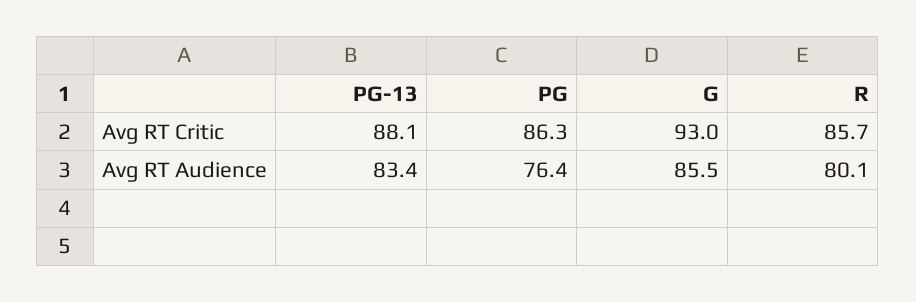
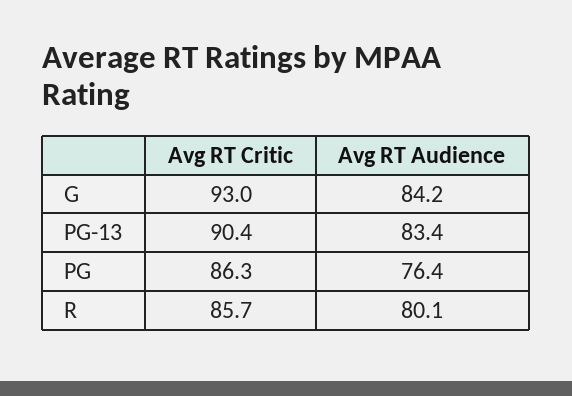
  {
    "PG-13": {
-     "Avg RT Critic": 88.1,
+     "Avg RT Critic": 90.4,
      "Avg RT Audience": 83.4
    },
    "PG": {
      "Avg RT Critic": 86.3,
      "Avg RT Audience": 76.4
    },
    "G": {
      "Avg RT Critic": 93,
-     "Avg RT Audience": 85.5
+     "Avg RT Audience": 84.2
    },
    "R": {
      "Avg RT Critic": 85.7,
      "Avg RT Audience": 80.1
    }
  }

